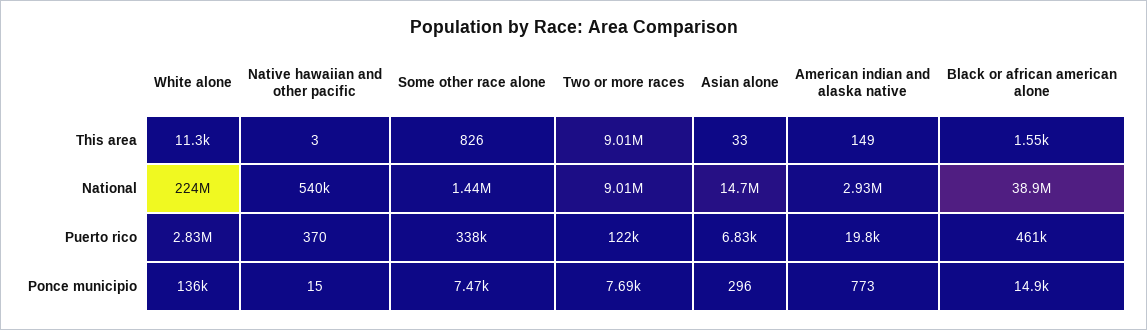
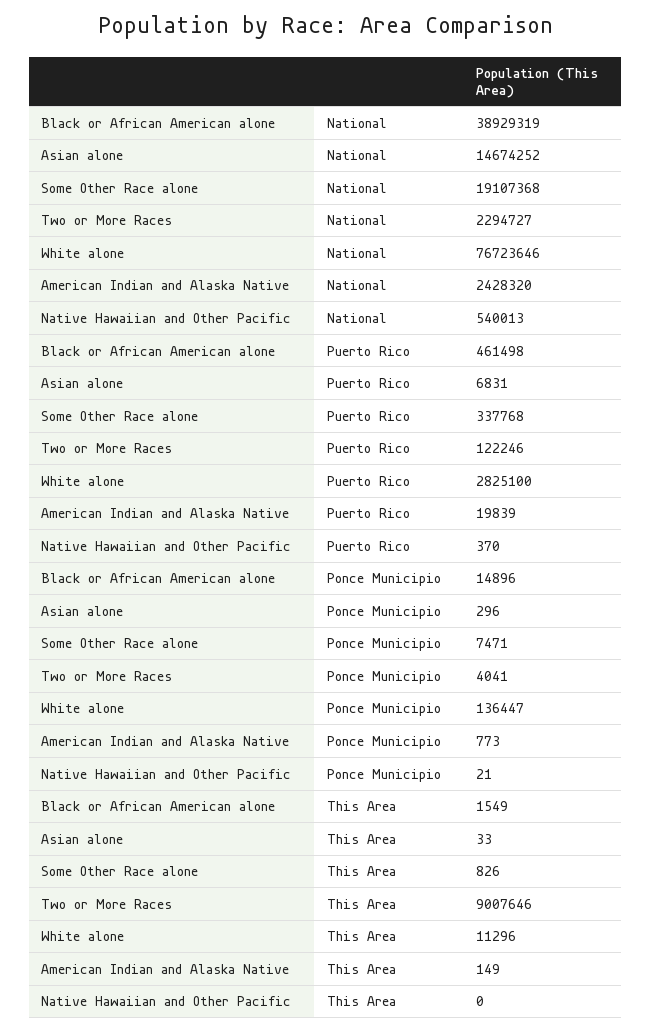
  {
    "White alone": {
      "This area": 11296,
-     "National": 224000000,
+     "National": 76723646,
      "Puerto rico": 2825100,
      "Ponce municipio": 136447
    },
    "Native hawaiian and other pacific": {
-     "This area": 3,
+     "This area": 0,
      "National": 540013,
      "Puerto rico": 370,
-     "Ponce municipio": 15
+     "Ponce municipio": 21
    },
    "Some other race alone": {
      "This area": 826,
-     "National": 1440000,
+     "National": 19107368,
      "Puerto rico": 337768,
      "Ponce municipio": 7471
    },
    "Two or more races": {
      "This area": 9007646,
-     "National": 9010000,
+     "National": 2294727,
      "Puerto rico": 122246,
-     "Ponce municipio": 7690
+     "Ponce municipio": 4041
    },
    "Asian alone": {
      "This area": 33,
      "National": 14674252,
      "Puerto rico": 6831,
      "Ponce municipio": 296
    },
    "American indian and alaska native": {
      "This area": 149,
-     "National": 2930000,
+     "National": 2428320,
      "Puerto rico": 19839,
      "Ponce municipio": 773
    },
    "Black or african american alone": {
      "This area": 1549,
      "National": 38929319,
      "Puerto rico": 461498,
      "Ponce municipio": 14896
    }
  }

